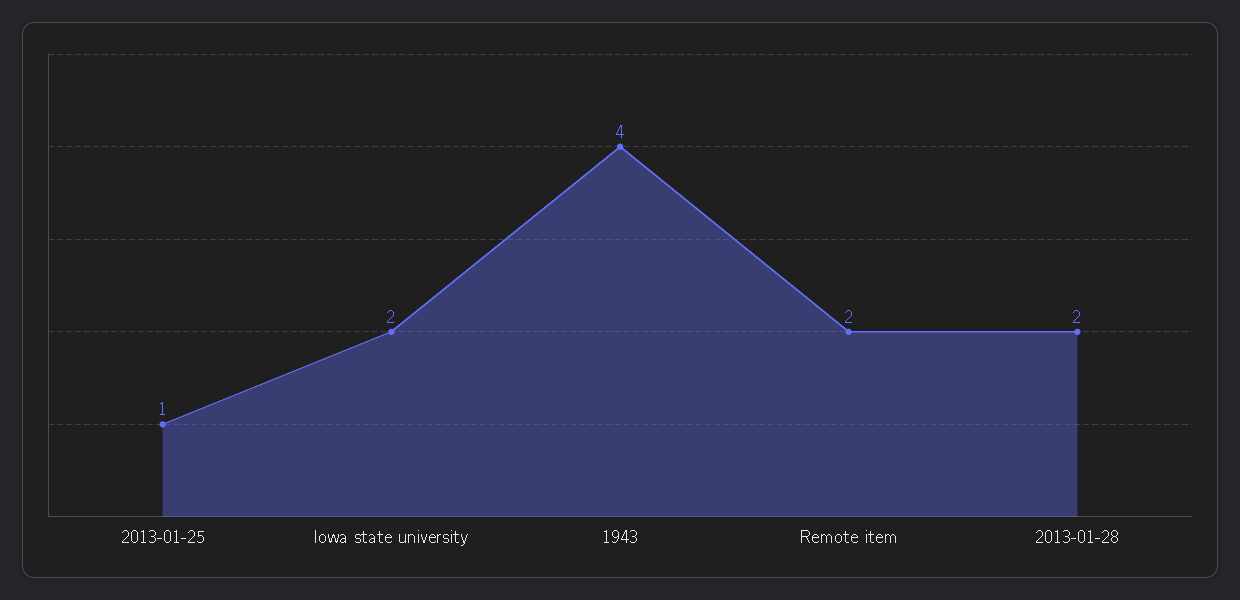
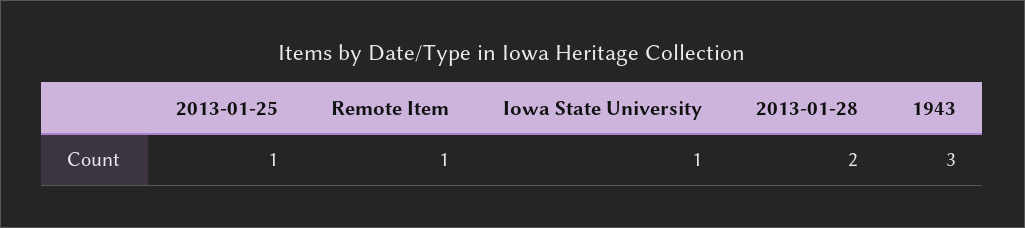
  {
    "2013-01-25": 1,
-   "Iowa state university": 2,
+   "Iowa state university": 1,
-   "1943": 4,
+   "1943": 3,
-   "Remote item": 2,
+   "Remote item": 1,
    "2013-01-28": 2
  }

